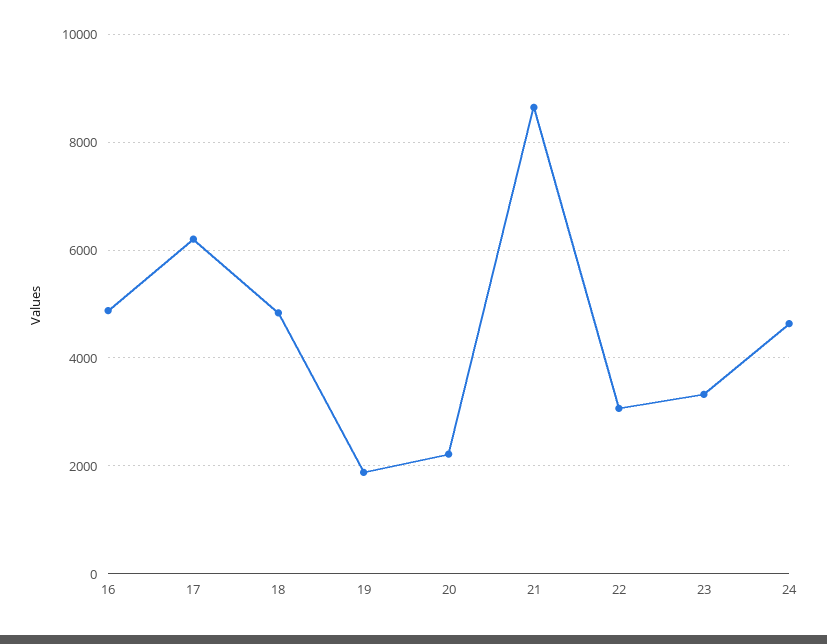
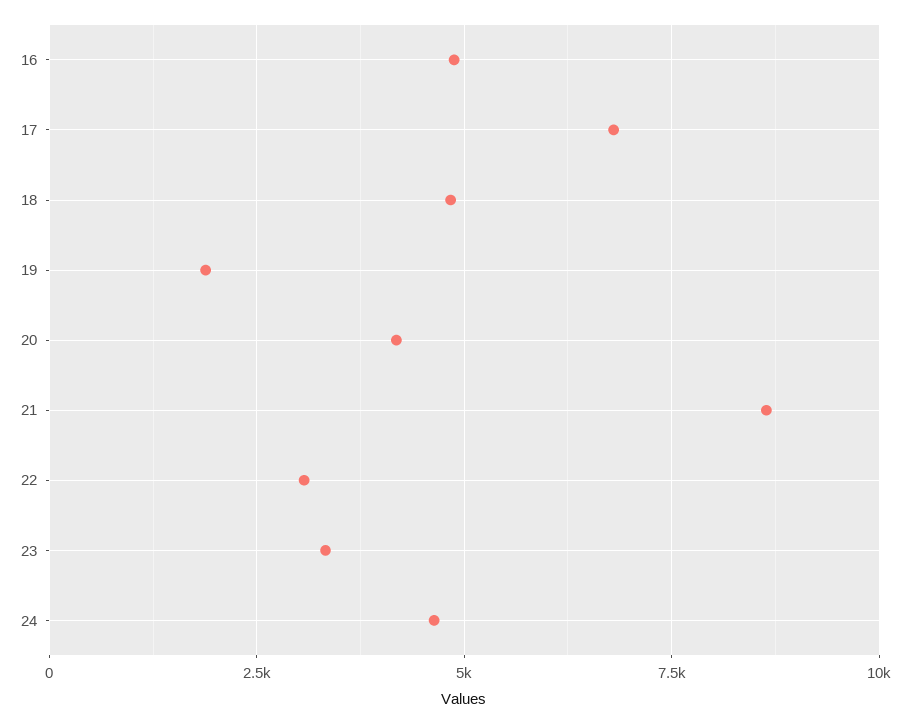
  {
    "16": 4800,
-   "17": 6200,
+   "17": 6750,
    "18": 4800,
    "19": 1800,
-   "20": 2200,
+   "20": 4250,
    "21": 8600,
    "22": 3000,
    "23": 3400,
    "24": 4600
  }

